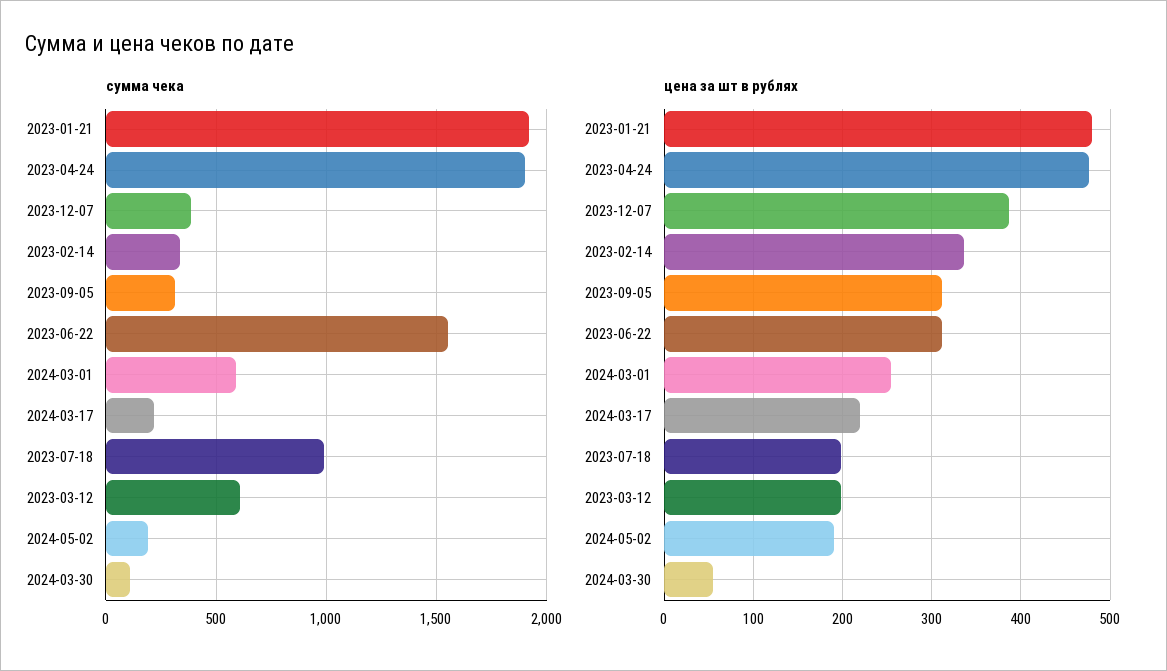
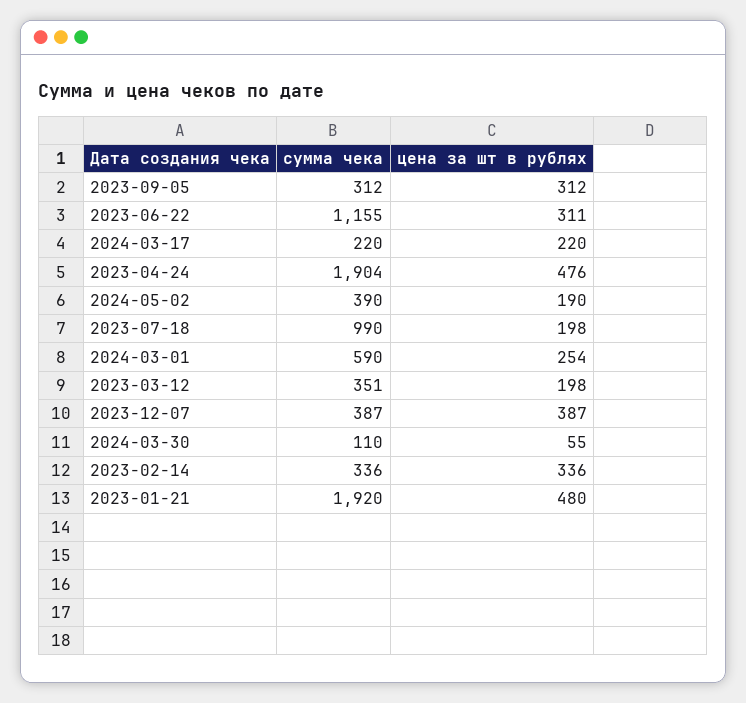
  {
    "сумма чека": {
      "2023-01-21": 1920,
      "2023-04-24": 1904,
      "2023-12-07": 387,
      "2023-02-14": 336,
      "2023-09-05": 312,
-     "2023-06-22": 1550,
+     "2023-06-22": 1155,
      "2024-03-01": 590,
      "2024-03-17": 220,
      "2023-07-18": 990,
-     "2023-03-12": 600,
+     "2023-03-12": 351,
-     "2024-05-02": 200,
+     "2024-05-02": 390,
      "2024-03-30": 110
    },
    "цена за шт в рублях": {
      "2023-01-21": 480,
      "2023-04-24": 476,
      "2023-12-07": 387,
      "2023-02-14": 336,
      "2023-09-05": 312,
      "2023-06-22": 311,
      "2024-03-01": 254,
      "2024-03-17": 220,
      "2023-07-18": 198,
      "2023-03-12": 198,
      "2024-05-02": 190,
      "2024-03-30": 55
    }
  }

